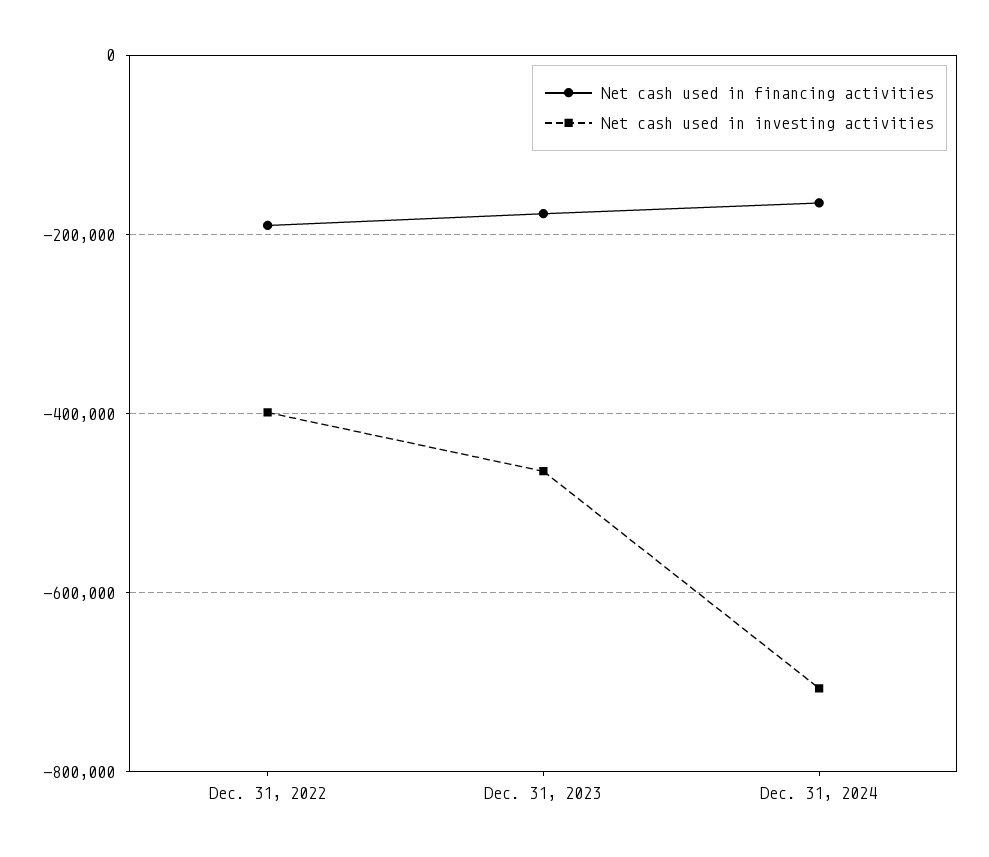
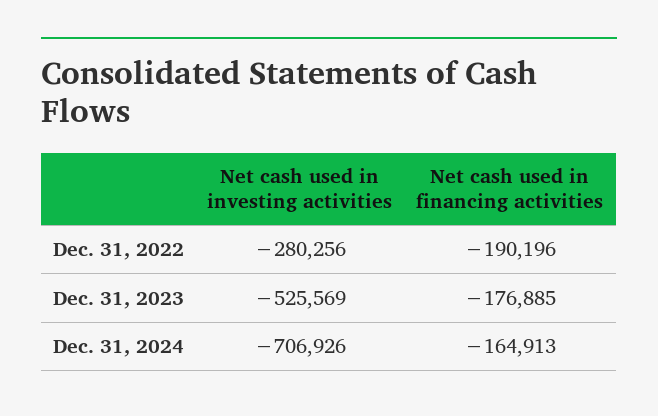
  {
    "Net cash used in financing activities": {
      "Dec. 31, 2022": -190196,
      "Dec. 31, 2023": -176885,
      "Dec. 31, 2024": -164913
    },
    "Net cash used in investing activities": {
-     "Dec. 31, 2022": -400000,
+     "Dec. 31, 2022": -280256,
-     "Dec. 31, 2023": -460000,
+     "Dec. 31, 2023": -525569,
      "Dec. 31, 2024": -706926
    }
  }

